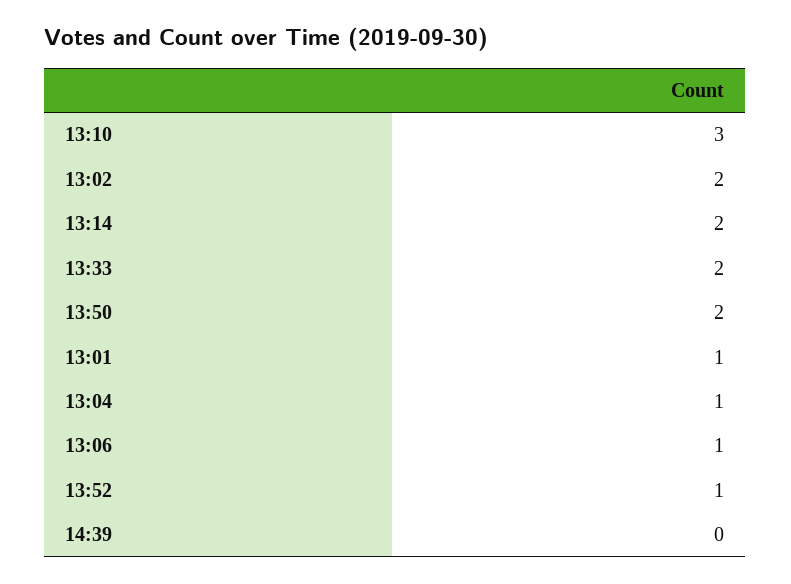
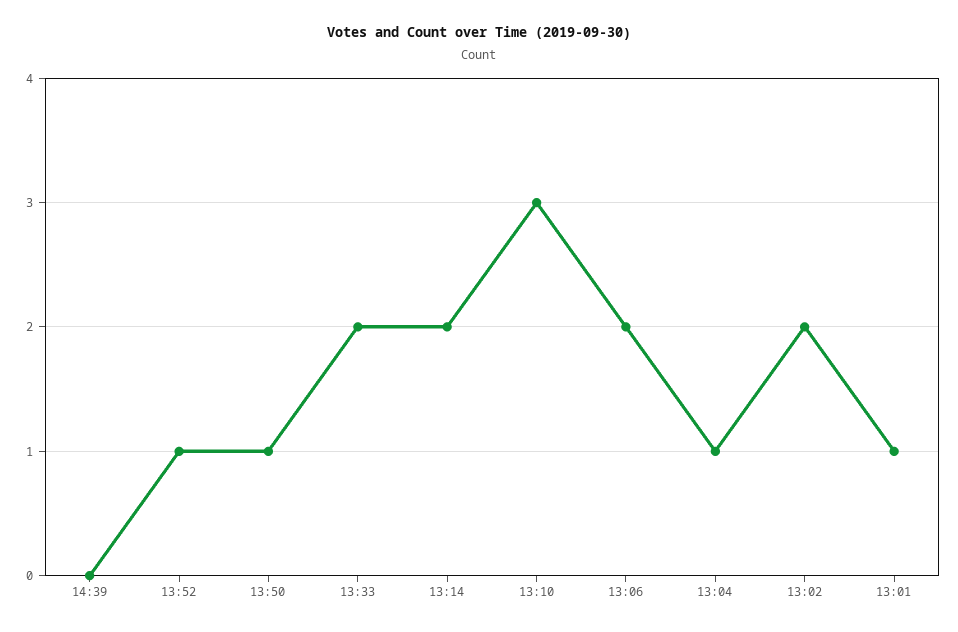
  {
    "13:10": 3,
    "13:02": 2,
    "13:14": 2,
    "13:33": 2,
-   "13:50": 2,
+   "13:50": 1,
    "13:01": 1,
    "13:04": 1,
-   "13:06": 1,
+   "13:06": 2,
    "13:52": 1,
    "14:39": 0
  }

